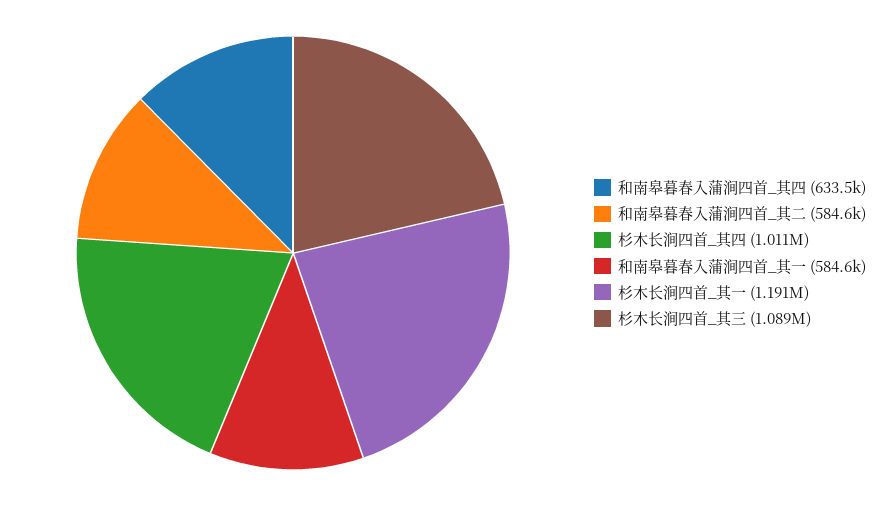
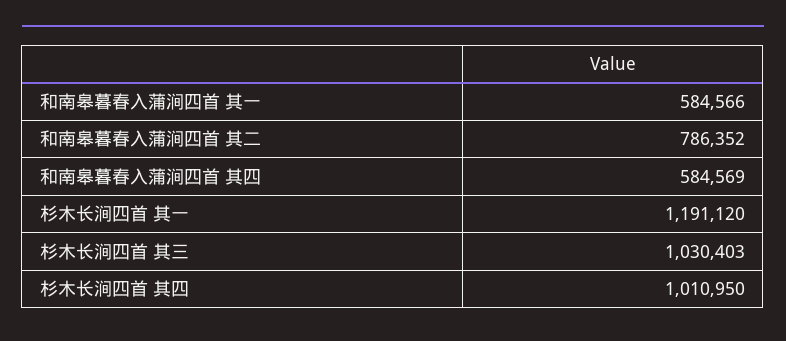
  {
-   "和南皋暮春入蒲涧四首_其四": 633500,
+   "和南皋暮春入蒲涧四首_其四": 584569,
-   "和南皋暮春入蒲涧四首_其二": 584600,
+   "和南皋暮春入蒲涧四首_其二": 786352,
    "杉木长涧四首_其四": 1010950,
    "和南皋暮春入蒲涧四首_其一": 584566,
    "杉木长涧四首_其一": 1191120,
-   "杉木长涧四首_其三": 1089000
+   "杉木长涧四首_其三": 1030403
  }

